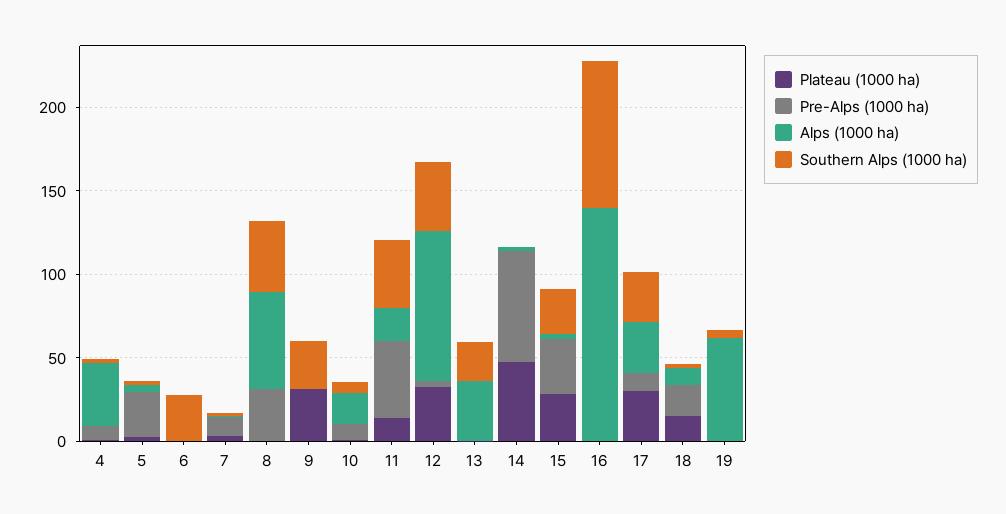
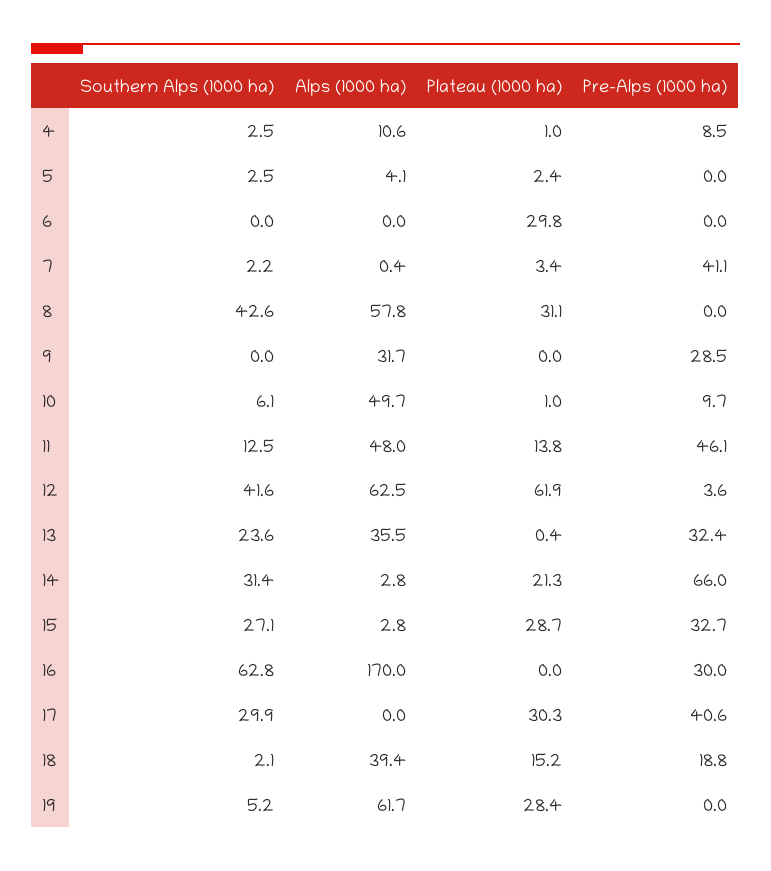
  {
    "Plateau (1000 ha)": {
      "4": 1,
      "5": 2.4,
-     "6": 0,
+     "6": 29.8,
      "7": 3.4,
-     "8": 0,
+     "8": 31.1,
-     "9": 30,
+     "9": 0,
      "10": 1,
      "11": 13.8,
-     "12": 30,
+     "12": 61.9,
      "13": 0.4,
-     "14": 50,
+     "14": 21.3,
      "15": 28.7,
      "16": 0,
      "17": 30.3,
      "18": 15.2,
-     "19": 0
+     "19": 28.4
    },
    "Pre-Alps (1000 ha)": {
      "4": 8.5,
-     "5": 30,
+     "5": 0,
      "6": 0,
-     "7": 10,
+     "7": 41.1,
-     "8": 30,
+     "8": 0,
-     "9": 0,
+     "9": 28.5,
      "10": 9.7,
      "11": 46.1,
      "12": 3.6,
-     "13": 0,
+     "13": 32.4,
      "14": 66,
      "15": 32.7,
-     "16": 0,
+     "16": 30,
-     "17": 10,
+     "17": 40.6,
      "18": 18.8,
      "19": 0
    },
    "Alps (1000 ha)": {
-     "4": 40,
+     "4": 10.6,
      "5": 4.1,
      "6": 0,
      "7": 0.4,
      "8": 57.8,
-     "9": 0,
+     "9": 31.7,
-     "10": 20,
+     "10": 49.7,
-     "11": 20,
+     "11": 48,
-     "12": 90,
+     "12": 62.5,
      "13": 35.5,
      "14": 2.8,
      "15": 2.8,
-     "16": 140,
+     "16": 170,
-     "17": 30,
+     "17": 0,
-     "18": 10,
+     "18": 39.4,
      "19": 61.7
    },
    "Southern Alps (1000 ha)": {
      "4": 2.5,
      "5": 2.5,
-     "6": 30,
+     "6": 0,
      "7": 2.2,
      "8": 42.6,
-     "9": 30,
+     "9": 0,
      "10": 6.1,
-     "11": 40,
+     "11": 12.5,
      "12": 41.6,
      "13": 23.6,
-     "14": 0,
+     "14": 31.4,
      "15": 27.1,
-     "16": 90,
+     "16": 62.8,
      "17": 29.9,
      "18": 2.1,
      "19": 5.2
    }
  }

